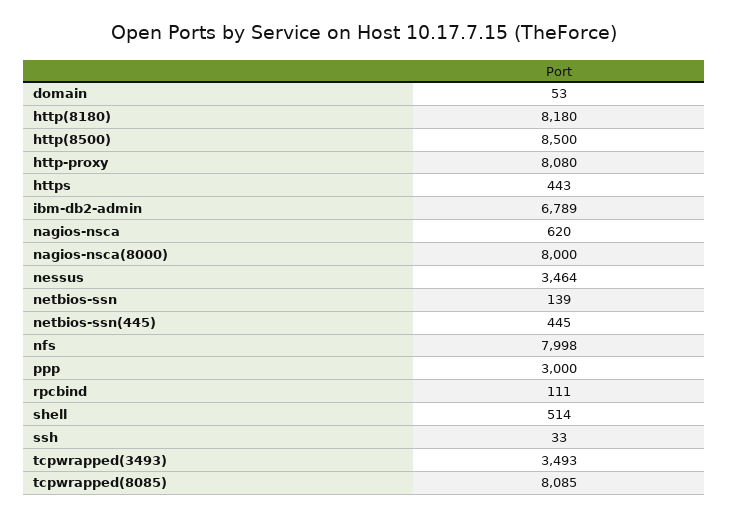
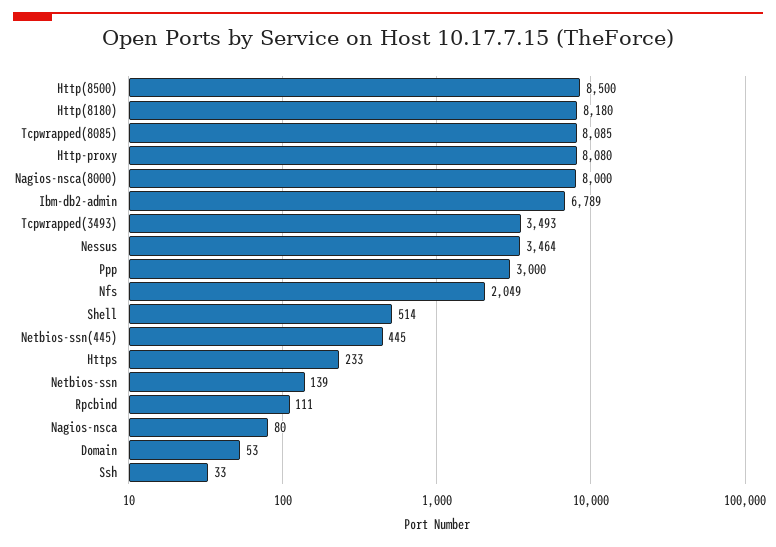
  {
    "domain": 53,
    "http(8180)": 8180,
    "http(8500)": 8500,
    "http-proxy": 8080,
-   "https": 443,
+   "https": 233,
    "ibm-db2-admin": 6789,
-   "nagios-nsca": 620,
+   "nagios-nsca": 80,
    "nagios-nsca(8000)": 8000,
    "nessus": 3464,
    "netbios-ssn": 139,
    "netbios-ssn(445)": 445,
-   "nfs": 7998,
+   "nfs": 2049,
    "ppp": 3000,
    "rpcbind": 111,
    "shell": 514,
    "ssh": 33,
    "tcpwrapped(3493)": 3493,
    "tcpwrapped(8085)": 8085
  }

